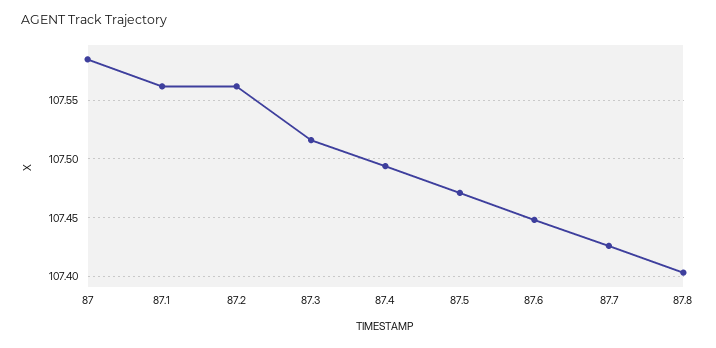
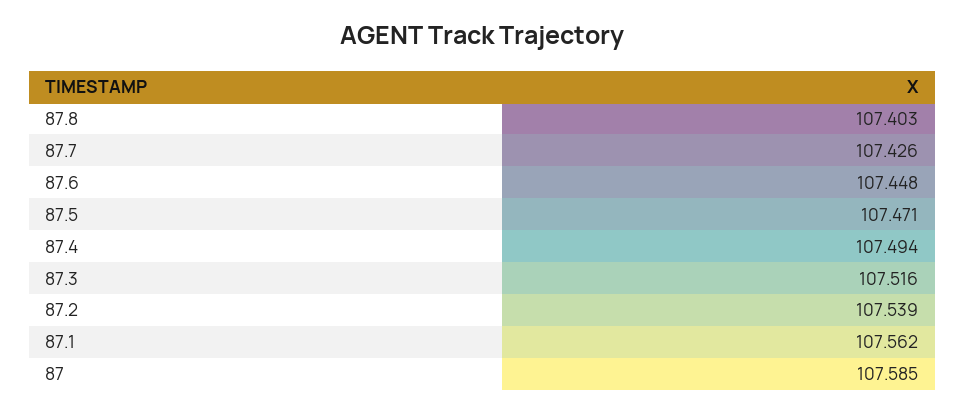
  {
    "87": 107.585,
    "87.1": 107.562,
-   "87.2": 107.56,
+   "87.2": 107.539,
    "87.3": 107.516,
    "87.4": 107.494,
    "87.5": 107.471,
    "87.6": 107.448,
    "87.7": 107.426,
    "87.8": 107.403
  }

